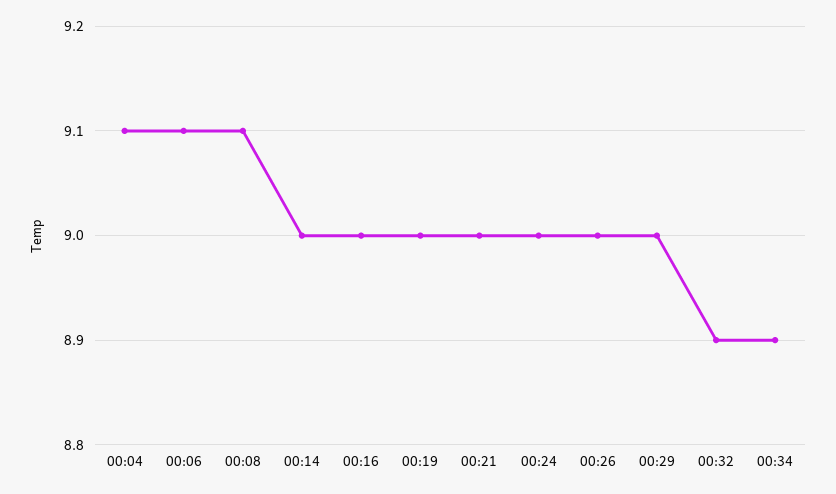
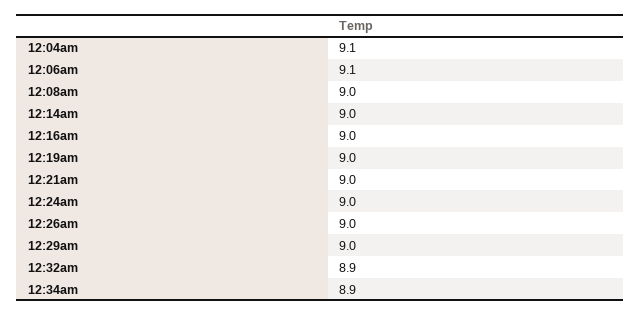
  {
    "00:04": 9.1,
    "00:06": 9.1,
-   "00:08": 9.1,
+   "00:08": 9,
    "00:14": 9,
    "00:16": 9,
    "00:19": 9,
    "00:21": 9,
    "00:24": 9,
    "00:26": 9,
    "00:29": 9,
    "00:32": 8.9,
    "00:34": 8.9
  }

